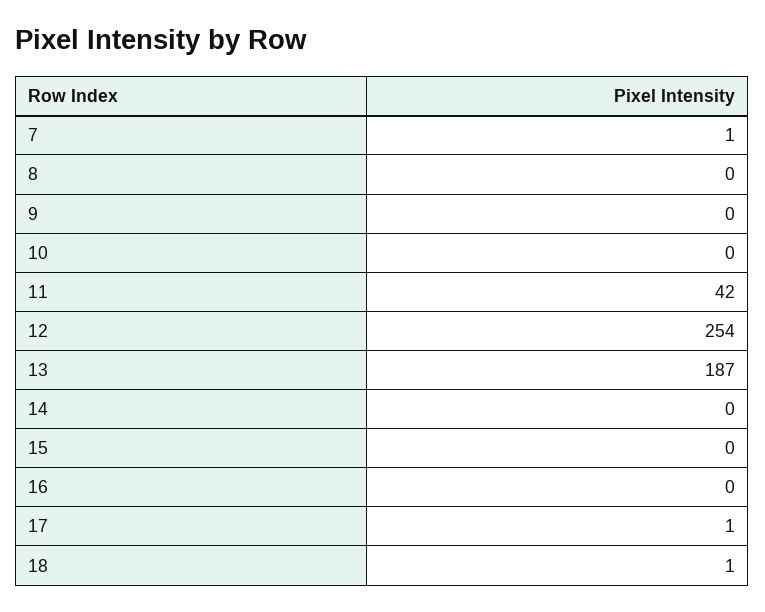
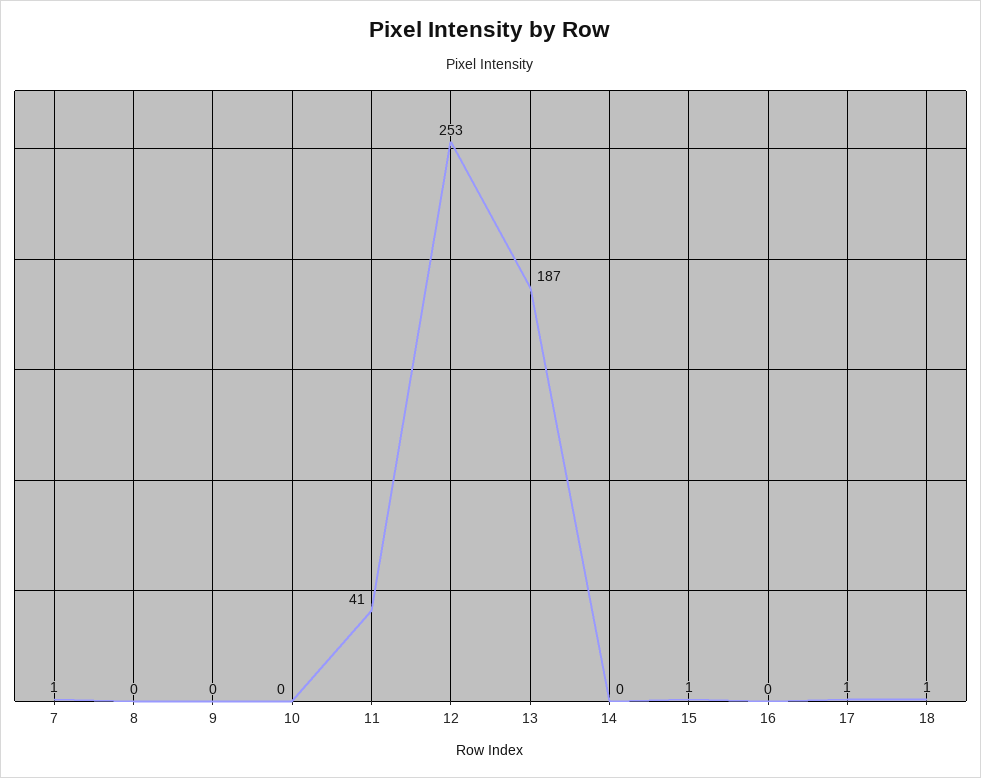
  {
    "7": 1,
    "8": 0,
    "9": 0,
    "10": 0,
-   "11": 42,
+   "11": 41,
-   "12": 254,
+   "12": 253,
    "13": 187,
    "14": 0,
-   "15": 0,
+   "15": 1,
    "16": 0,
    "17": 1,
    "18": 1
  }

